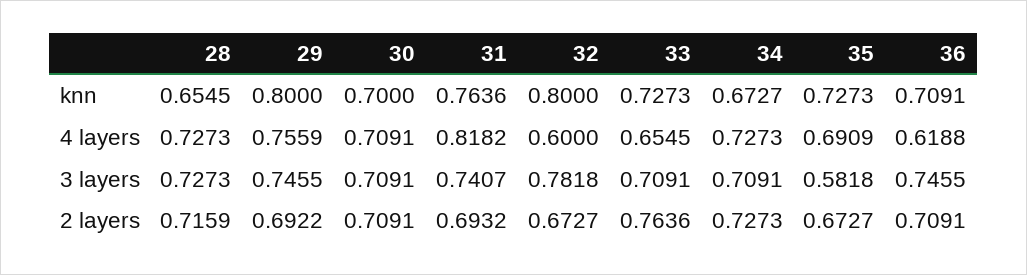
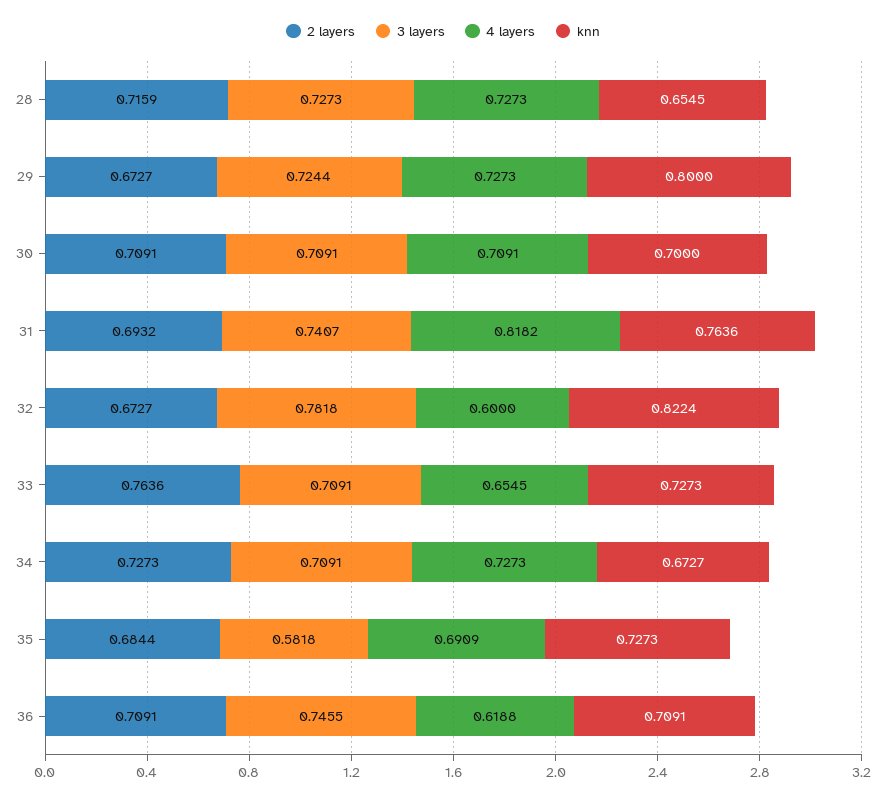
  {
    "knn": {
      "28": 0.6545,
      "29": 0.8,
      "30": 0.7,
      "31": 0.7636,
-     "32": 0.8,
+     "32": 0.8224,
      "33": 0.7273,
      "34": 0.6727,
      "35": 0.7273,
      "36": 0.7091
    },
    "4 layers": {
      "28": 0.7273,
-     "29": 0.7559,
+     "29": 0.7273,
      "30": 0.7091,
      "31": 0.8182,
      "32": 0.6,
      "33": 0.6545,
      "34": 0.7273,
      "35": 0.6909,
      "36": 0.6188
    },
    "3 layers": {
      "28": 0.7273,
-     "29": 0.7455,
+     "29": 0.7244,
      "30": 0.7091,
      "31": 0.7407,
      "32": 0.7818,
      "33": 0.7091,
      "34": 0.7091,
      "35": 0.5818,
      "36": 0.7455
    },
    "2 layers": {
      "28": 0.7159,
-     "29": 0.6922,
+     "29": 0.6727,
      "30": 0.7091,
      "31": 0.6932,
      "32": 0.6727,
      "33": 0.7636,
      "34": 0.7273,
-     "35": 0.6727,
+     "35": 0.6844,
      "36": 0.7091
    }
  }

